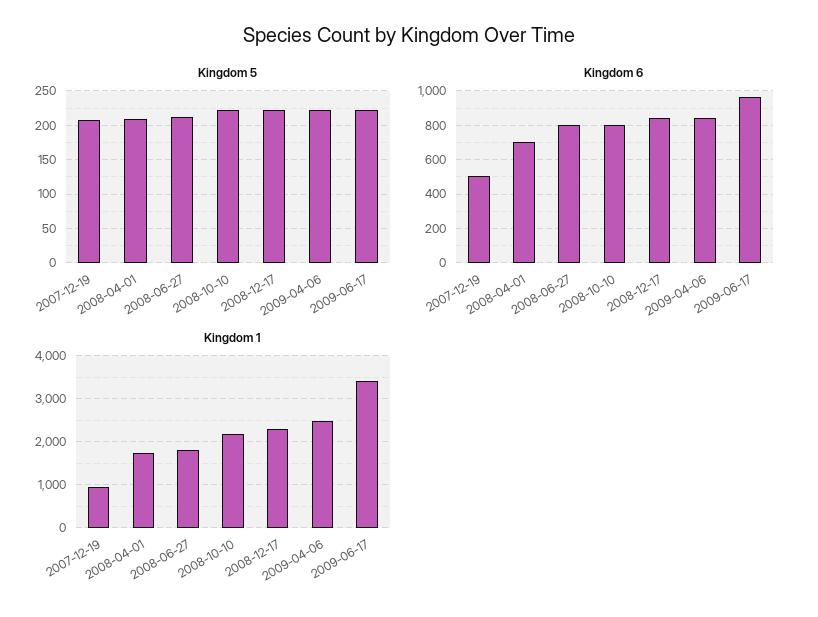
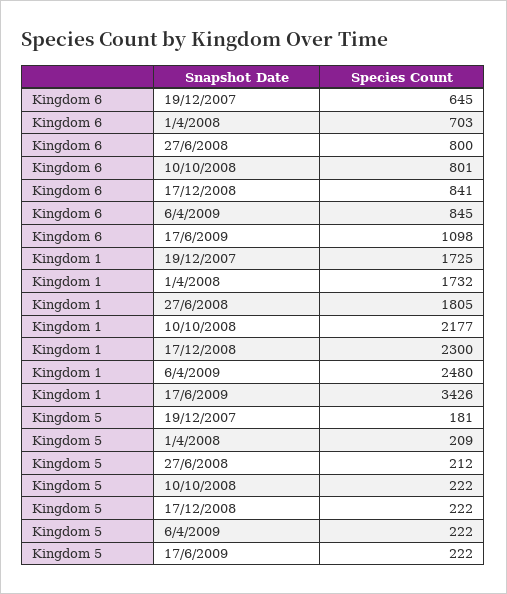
  {
    "Kingdom 5": {
-     "2007-12-19": 210,
+     "2007-12-19": 181,
      "2008-04-01": 209,
      "2008-06-27": 212,
      "2008-10-10": 222,
      "2008-12-17": 222,
      "2009-04-06": 222,
      "2009-06-17": 222
    },
    "Kingdom 6": {
-     "2007-12-19": 500,
+     "2007-12-19": 645,
      "2008-04-01": 703,
      "2008-06-27": 800,
      "2008-10-10": 801,
      "2008-12-17": 841,
      "2009-04-06": 845,
-     "2009-06-17": 950
+     "2009-06-17": 1098
    },
    "Kingdom 1": {
-     "2007-12-19": 1000,
+     "2007-12-19": 1725,
      "2008-04-01": 1732,
      "2008-06-27": 1805,
      "2008-10-10": 2177,
      "2008-12-17": 2300,
      "2009-04-06": 2480,
      "2009-06-17": 3426
    }
  }

